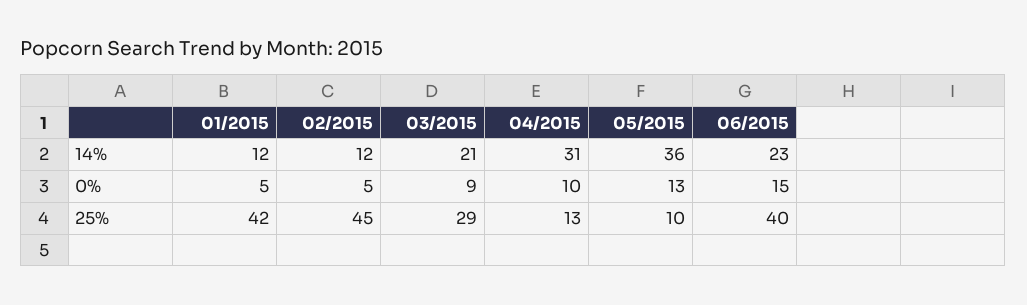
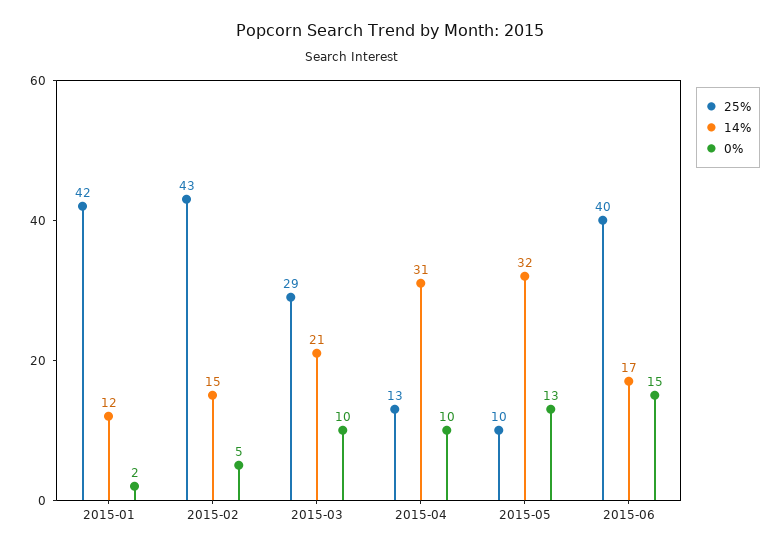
  {
    "14%": {
      "01/2015": 12,
-     "02/2015": 12,
+     "02/2015": 15,
      "03/2015": 21,
      "04/2015": 31,
-     "05/2015": 36,
+     "05/2015": 32,
-     "06/2015": 23
+     "06/2015": 17
    },
    "0%": {
-     "01/2015": 5,
+     "01/2015": 2,
      "02/2015": 5,
-     "03/2015": 9,
+     "03/2015": 10,
      "04/2015": 10,
      "05/2015": 13,
      "06/2015": 15
    },
    "25%": {
      "01/2015": 42,
-     "02/2015": 45,
+     "02/2015": 43,
      "03/2015": 29,
      "04/2015": 13,
      "05/2015": 10,
      "06/2015": 40
    }
  }

